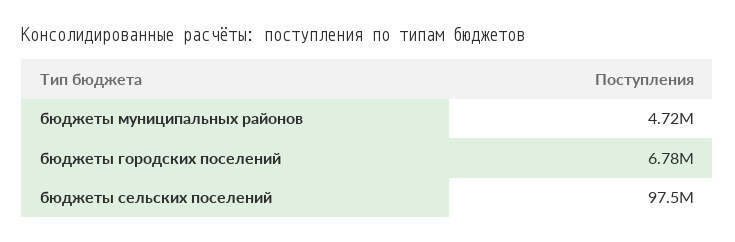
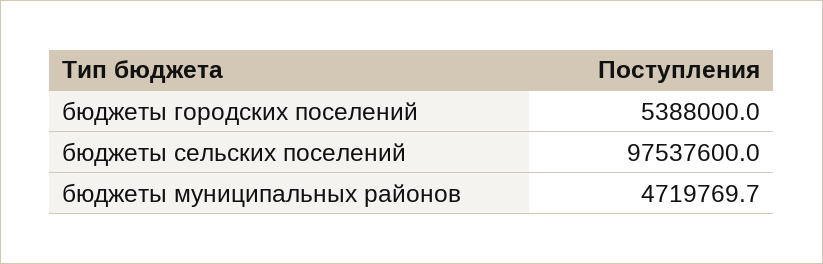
  {
    "бюджеты муниципальных районов": 4719769.7,
-   "бюджеты городских поселений": 6780000,
+   "бюджеты городских поселений": 5388000,
    "бюджеты сельских поселений": 97537600
  }

